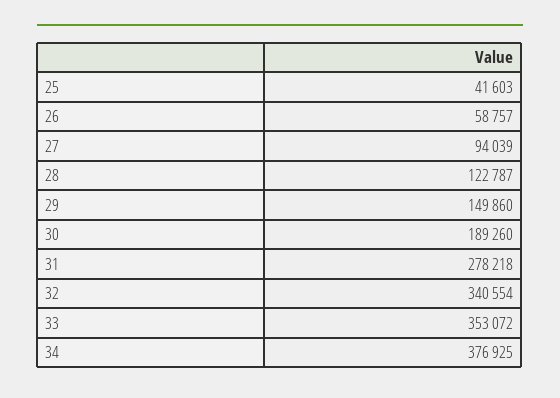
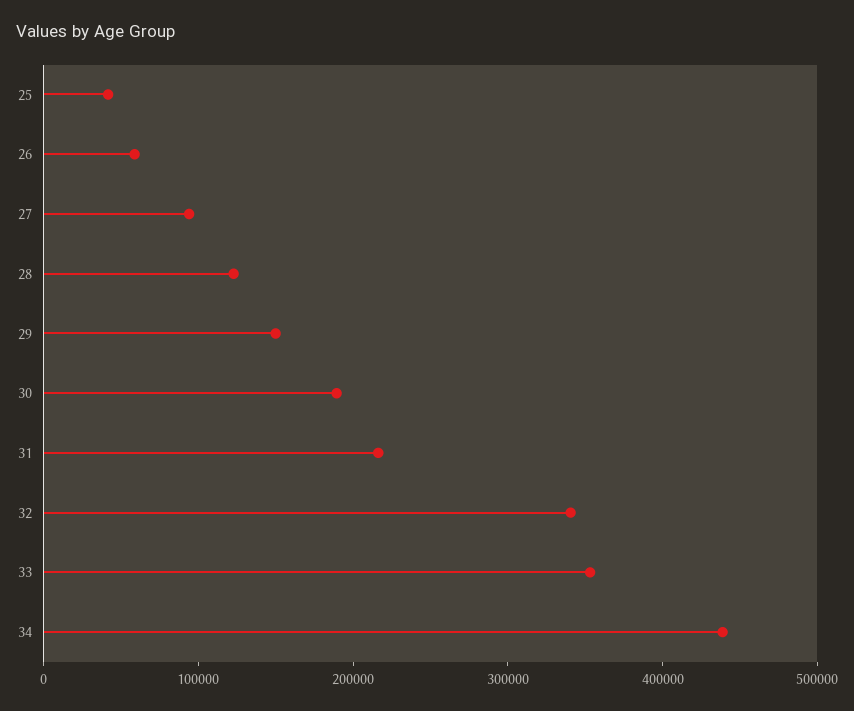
  {
    "25": 41603,
    "26": 58757,
    "27": 94039,
    "28": 122787,
    "29": 149860,
    "30": 189260,
-   "31": 278218,
+   "31": 220000,
    "32": 340554,
    "33": 353072,
-   "34": 376925
+   "34": 440000
  }

